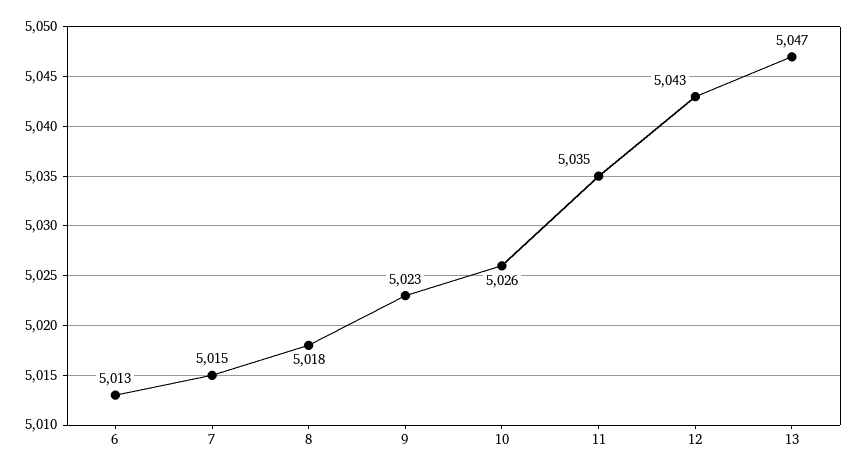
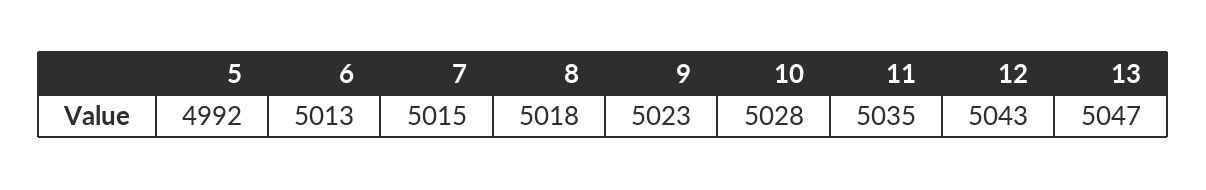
  {
    "6": 5013,
    "7": 5015,
    "8": 5018,
    "9": 5023,
-   "10": 5026,
+   "10": 5028,
    "11": 5035,
    "12": 5043,
-   "13": 5047
+   "13": 5047,
+   "5": 4992
  }

